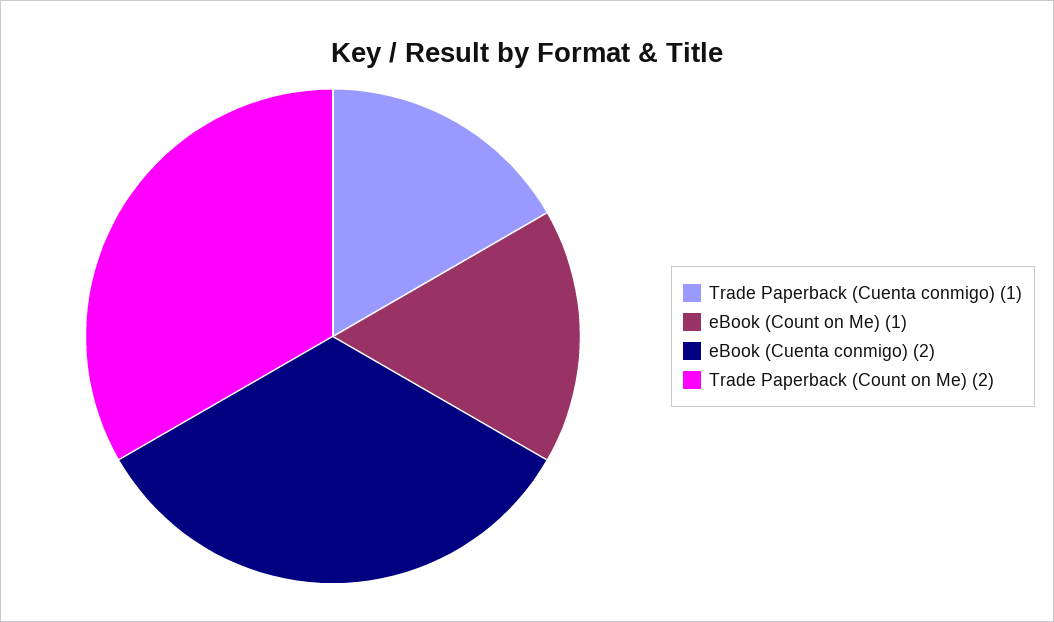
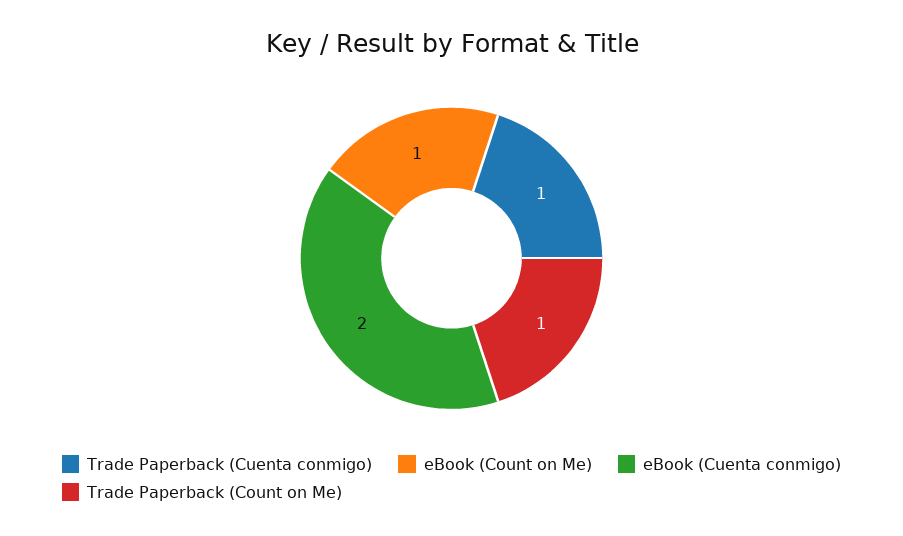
  {
    "Trade Paperback (Cuenta conmigo)": 1,
    "eBook (Count on Me)": 1,
    "eBook (Cuenta conmigo)": 2,
-   "Trade Paperback (Count on Me)": 2
+   "Trade Paperback (Count on Me)": 1
  }

